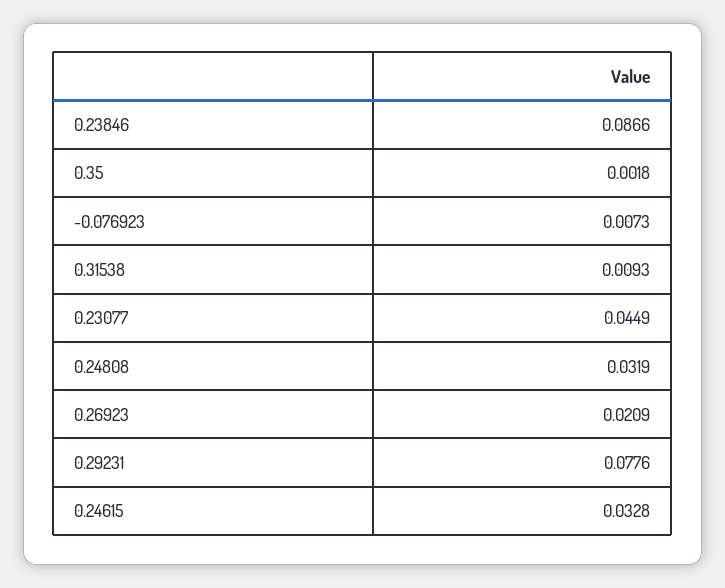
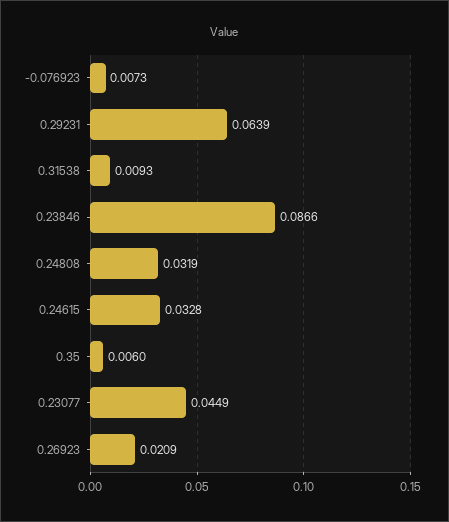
  {
    "0.23846": 0.0866,
-   "0.35": 0.0018,
+   "0.35": 0.006,
    "-0.076923": 0.0073,
    "0.31538": 0.0093,
    "0.23077": 0.0449,
    "0.24808": 0.0319,
    "0.26923": 0.0209,
-   "0.29231": 0.0776,
+   "0.29231": 0.0639,
    "0.24615": 0.0328
  }

